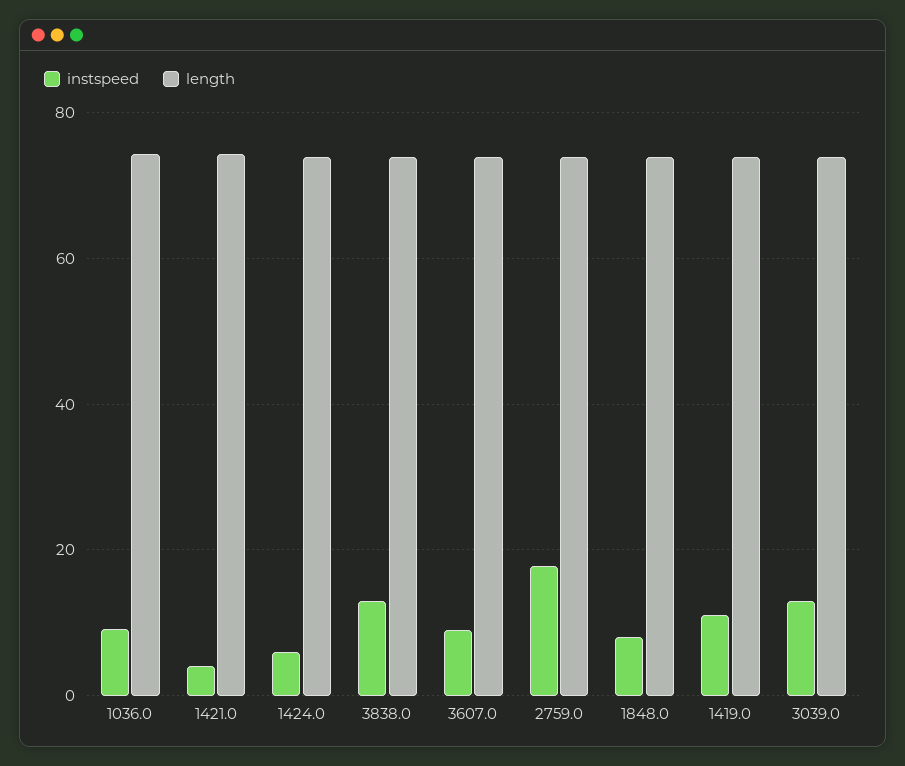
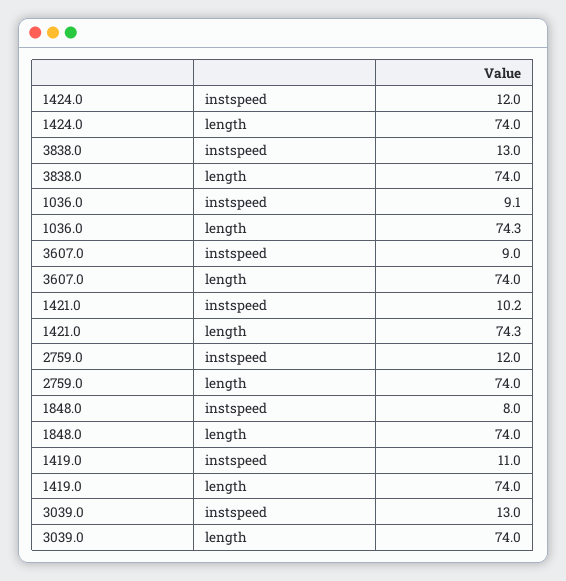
  {
    "instspeed": {
      "1036.0": 9.1,
-     "1421.0": 4,
+     "1421.0": 10.2,
-     "1424.0": 6,
+     "1424.0": 12,
      "3838.0": 13,
      "3607.0": 9,
-     "2759.0": 18,
+     "2759.0": 12,
      "1848.0": 8,
      "1419.0": 11,
      "3039.0": 13
    },
    "length": {
      "1036.0": 74.3,
      "1421.0": 74.3,
      "1424.0": 74,
      "3838.0": 74,
      "3607.0": 74,
      "2759.0": 74,
      "1848.0": 74,
      "1419.0": 74,
      "3039.0": 74
    }
  }

